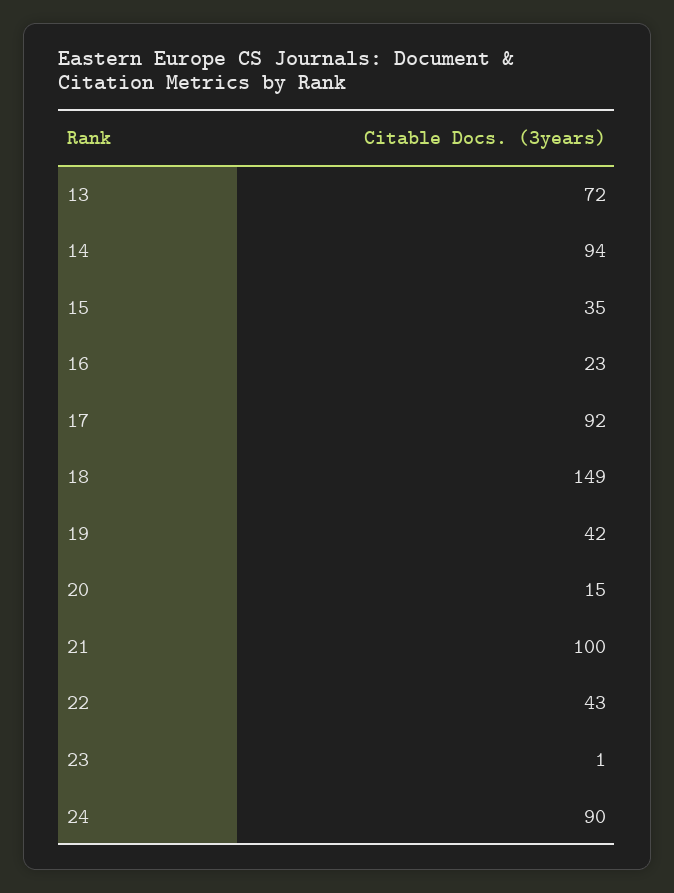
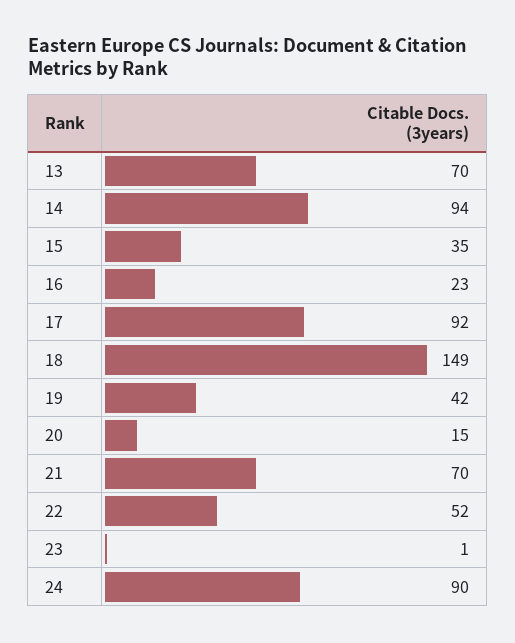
  {
-   "13": 72,
+   "13": 70,
    "14": 94,
    "15": 35,
    "16": 23,
    "17": 92,
    "18": 149,
    "19": 42,
    "20": 15,
-   "21": 100,
+   "21": 70,
-   "22": 43,
+   "22": 52,
    "23": 1,
    "24": 90
  }

